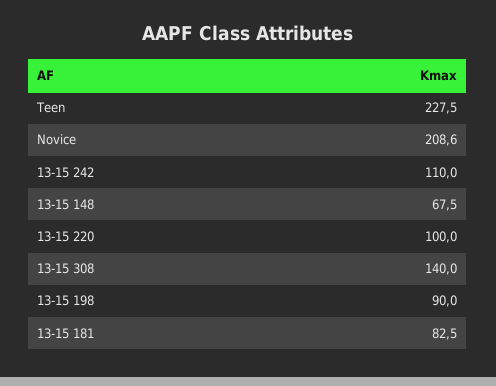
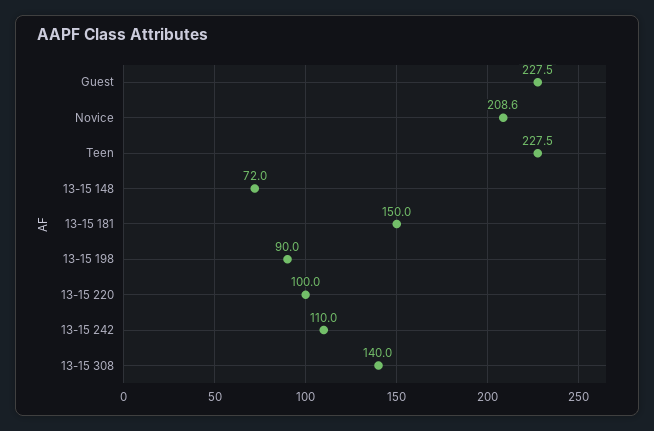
  {
    "Teen": 227.5,
    "Novice": 208.6,
    "13-15 242": 110,
-   "13-15 148": 67.5,
+   "13-15 148": 72,
    "13-15 220": 100,
    "13-15 308": 140,
    "13-15 198": 90,
-   "13-15 181": 82.5
+   "13-15 181": 150,
+   "Guest": 227.5
  }

